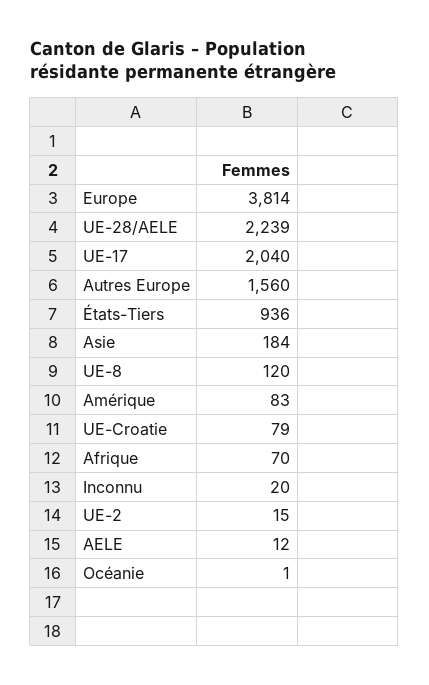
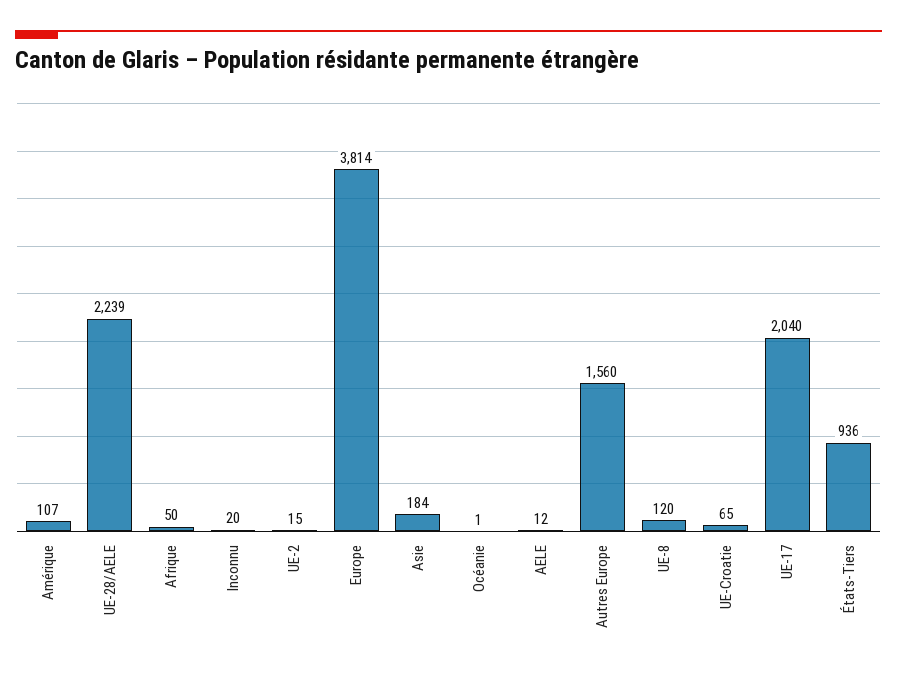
  {
    "Europe": 3814,
    "UE-28/AELE": 2239,
    "UE-17": 2040,
    "Autres Europe": 1560,
    "États-Tiers": 936,
    "Asie": 184,
    "UE-8": 120,
-   "Amérique": 83,
+   "Amérique": 107,
-   "UE-Croatie": 79,
+   "UE-Croatie": 65,
-   "Afrique": 70,
+   "Afrique": 50,
    "Inconnu": 20,
    "UE-2": 15,
    "AELE": 12,
    "Océanie": 1
  }

